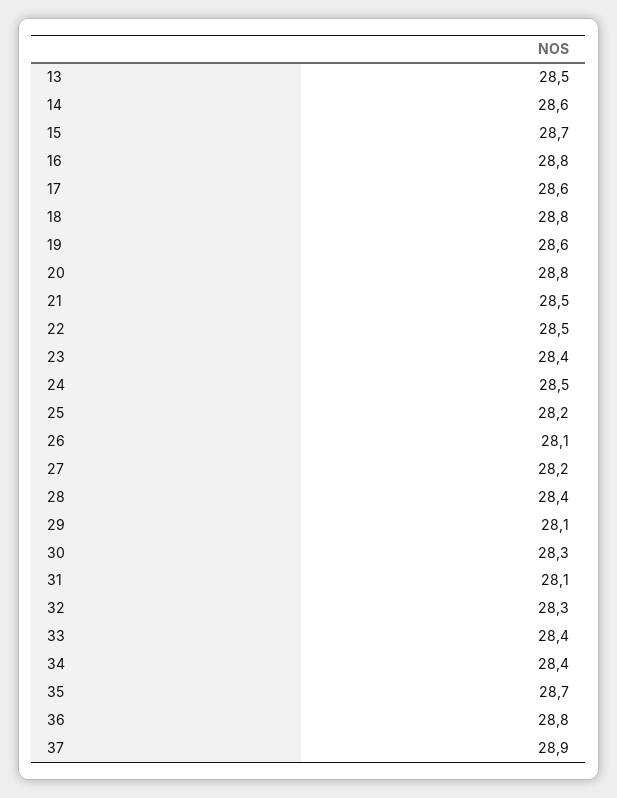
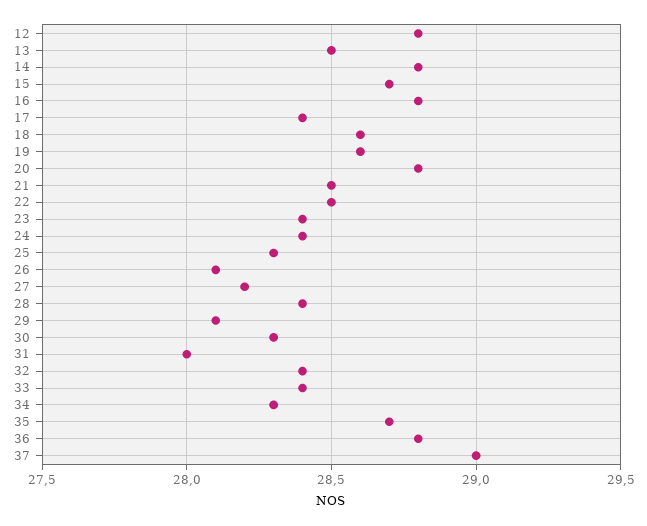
  {
    "13": 28.5,
-   "14": 28.6,
+   "14": 28.8,
    "15": 28.7,
    "16": 28.8,
-   "17": 28.6,
+   "17": 28.4,
-   "18": 28.8,
+   "18": 28.6,
    "19": 28.6,
    "20": 28.8,
    "21": 28.5,
    "22": 28.5,
    "23": 28.4,
-   "24": 28.5,
+   "24": 28.4,
-   "25": 28.2,
+   "25": 28.3,
    "26": 28.1,
    "27": 28.2,
    "28": 28.4,
    "29": 28.1,
    "30": 28.3,
-   "31": 28.1,
+   "31": 28,
-   "32": 28.3,
+   "32": 28.4,
    "33": 28.4,
-   "34": 28.4,
+   "34": 28.3,
    "35": 28.7,
    "36": 28.8,
-   "37": 28.9
+   "37": 29,
+   "12": 28.8
  }

